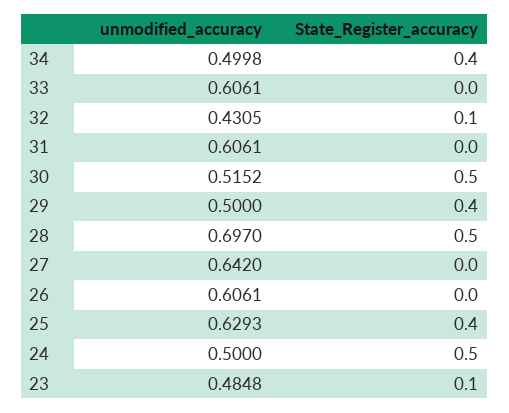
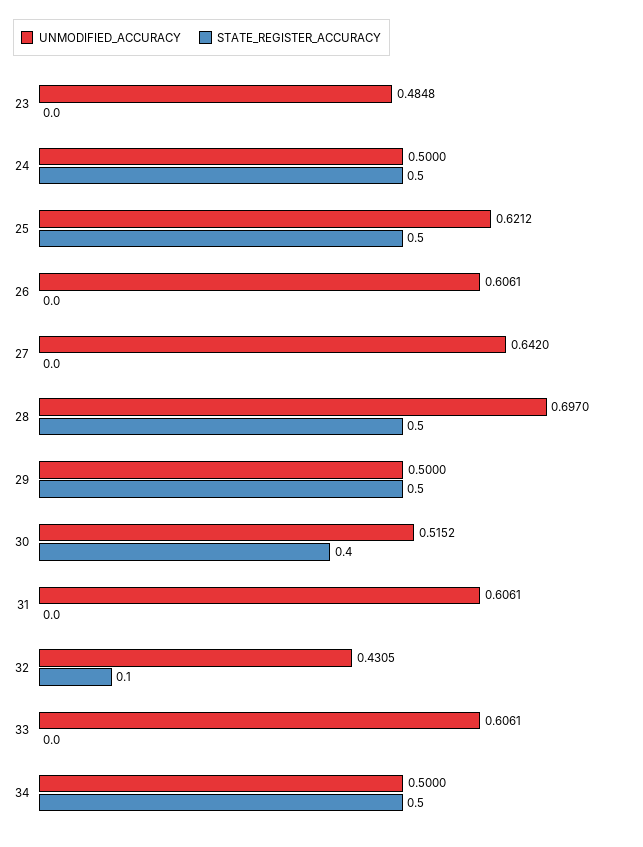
  {
    "unmodified_accuracy": {
-     "34": 0.4998,
+     "34": 0.5,
      "33": 0.6061,
      "32": 0.4305,
      "31": 0.6061,
      "30": 0.5152,
      "29": 0.5,
      "28": 0.697,
      "27": 0.642,
      "26": 0.6061,
-     "25": 0.6293,
+     "25": 0.6212,
      "24": 0.5,
      "23": 0.4848
    },
    "State_Register_accuracy": {
-     "34": 0.4,
+     "34": 0.5,
      "33": 0,
      "32": 0.1,
      "31": 0,
-     "30": 0.5,
+     "30": 0.4,
-     "29": 0.4,
+     "29": 0.5,
      "28": 0.5,
      "27": 0,
      "26": 0,
-     "25": 0.4,
+     "25": 0.5,
      "24": 0.5,
-     "23": 0.1
+     "23": 0
    }
  }

